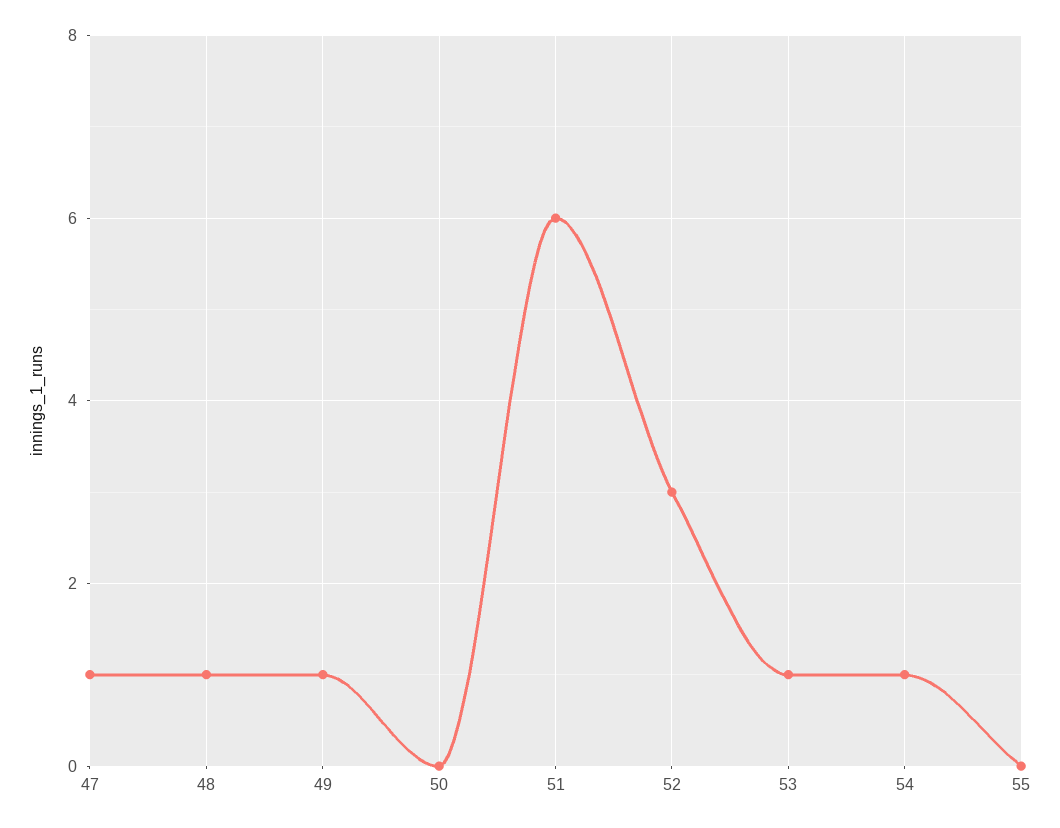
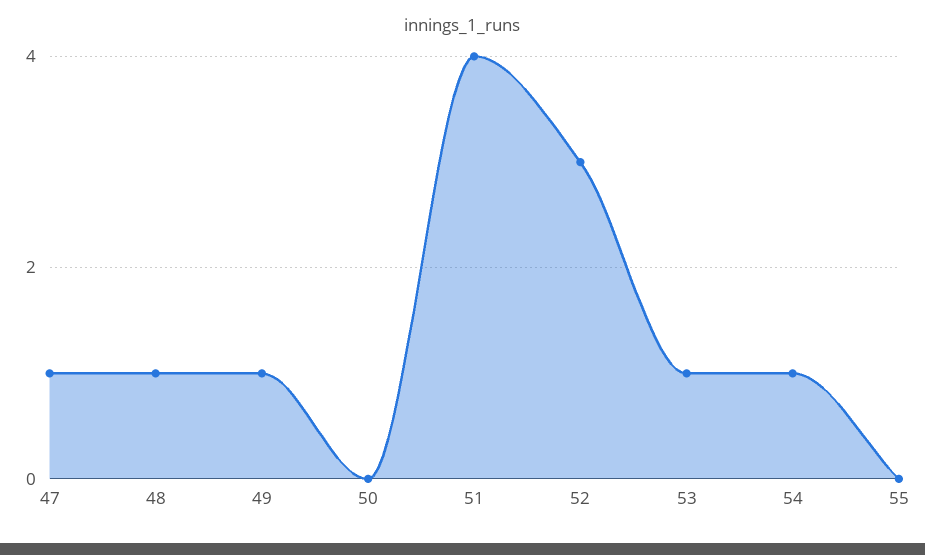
  {
    "47": 1,
    "48": 1,
    "49": 1,
    "50": 0,
-   "51": 6,
+   "51": 4,
    "52": 3,
    "53": 1,
    "54": 1,
    "55": 0
  }

